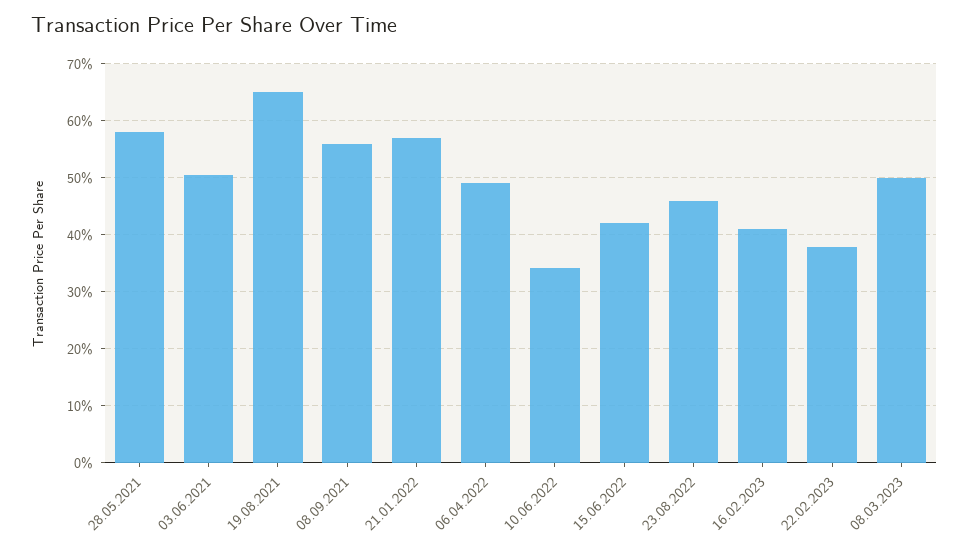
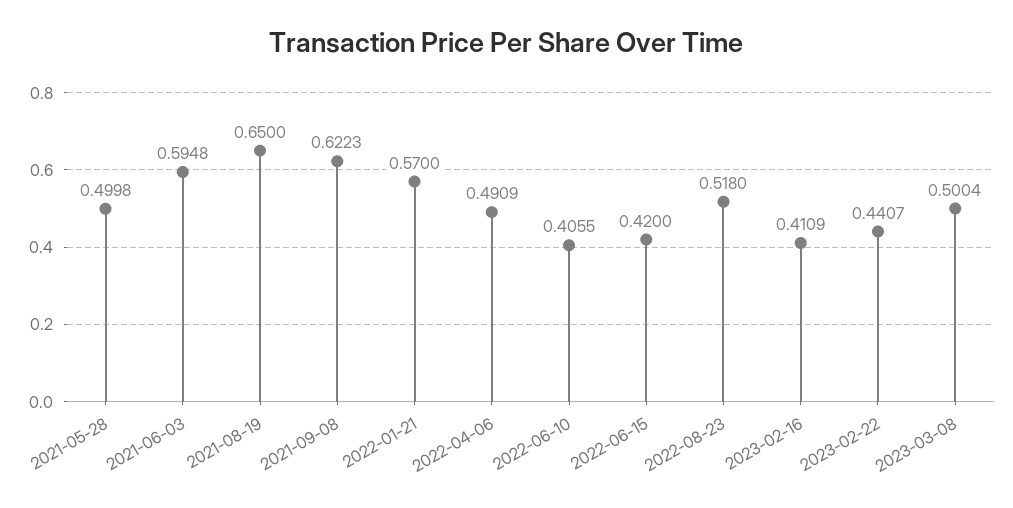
  {
-   "28.05.2021": 0.58,
+   "28.05.2021": 0.4998,
-   "03.06.2021": 0.5,
+   "03.06.2021": 0.5948,
    "19.08.2021": 0.65,
-   "08.09.2021": 0.56,
+   "08.09.2021": 0.6223,
    "21.01.2022": 0.57,
    "06.04.2022": 0.4909,
-   "10.06.2022": 0.34,
+   "10.06.2022": 0.4055,
    "15.06.2022": 0.42,
-   "23.08.2022": 0.46,
+   "23.08.2022": 0.518,
    "16.02.2023": 0.4109,
-   "22.02.2023": 0.38,
+   "22.02.2023": 0.4407,
    "08.03.2023": 0.5004
  }

